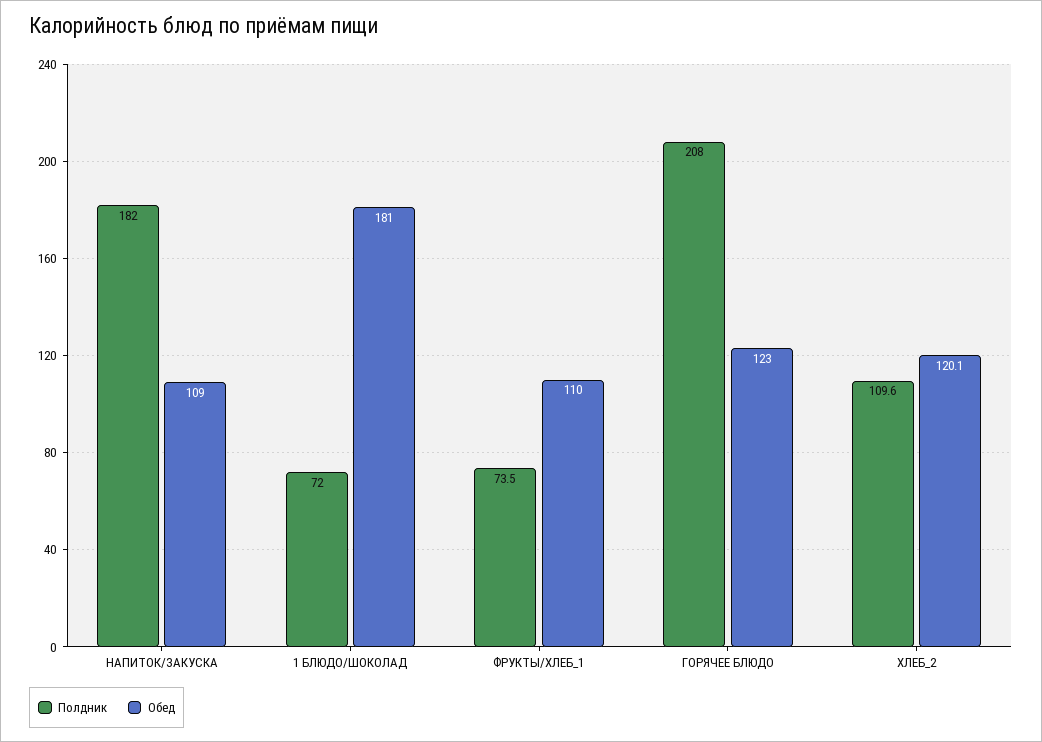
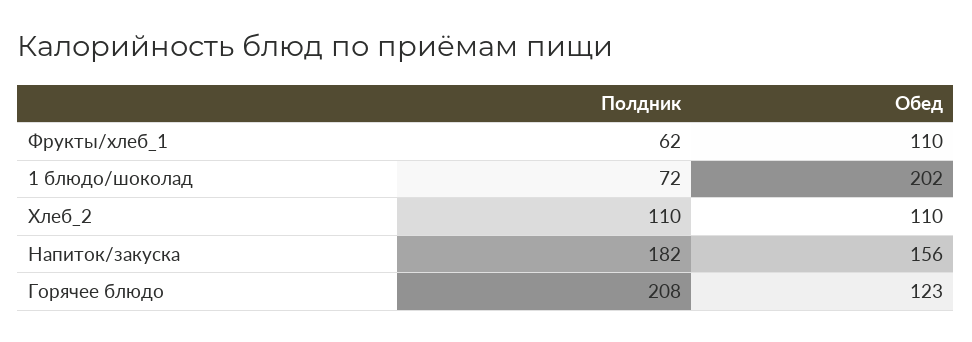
  {
    "Полдник": {
      "НАПИТОК/ЗАКУСКА": 182,
      "1 БЛЮДО/ШОКОЛАД": 72,
-     "ФРУКТЫ/ХЛЕБ_1": 73.5,
+     "ФРУКТЫ/ХЛЕБ_1": 62,
      "ГОРЯЧЕЕ БЛЮДО": 208,
      "ХЛЕБ_2": 109.6
    },
    "Обед": {
-     "НАПИТОК/ЗАКУСКА": 109,
+     "НАПИТОК/ЗАКУСКА": 156,
-     "1 БЛЮДО/ШОКОЛАД": 181,
+     "1 БЛЮДО/ШОКОЛАД": 202,
      "ФРУКТЫ/ХЛЕБ_1": 110,
      "ГОРЯЧЕЕ БЛЮДО": 123,
-     "ХЛЕБ_2": 120.1
+     "ХЛЕБ_2": 110
    }
  }

